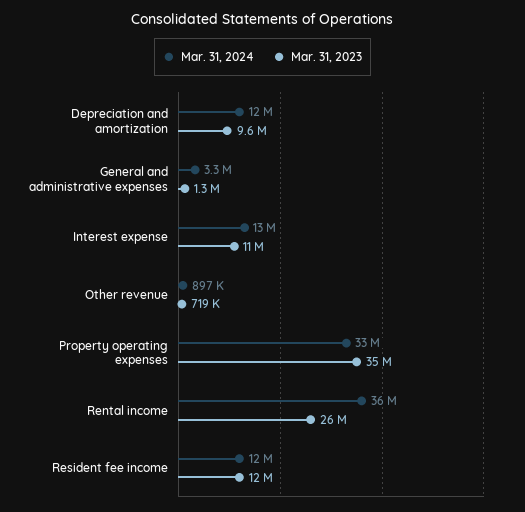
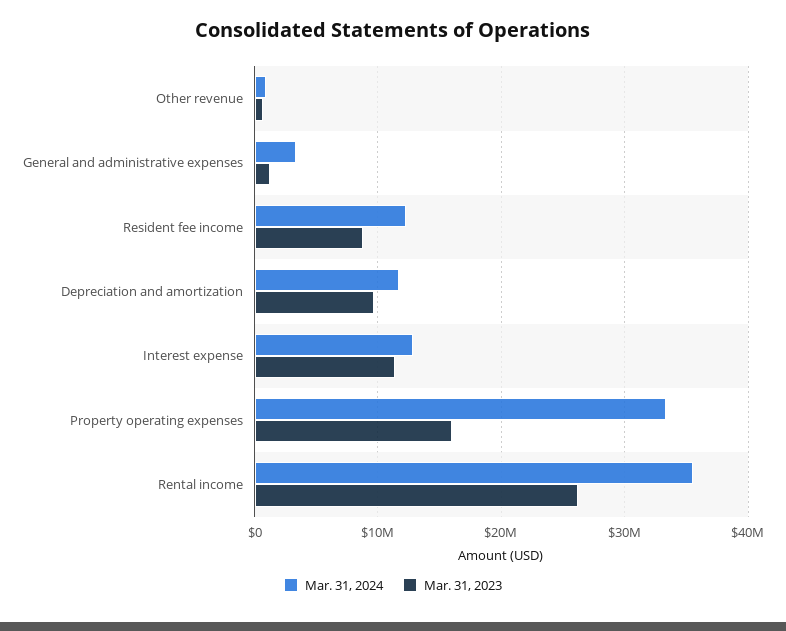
  {
    "Mar. 31, 2024": {
      "Depreciation and amortization": 12000000,
      "General and administrative expenses": 3300000,
      "Interest expense": 13000000,
      "Other revenue": 897000,
      "Property operating expenses": 33000000,
      "Rental income": 36000000,
      "Resident fee income": 12000000
    },
    "Mar. 31, 2023": {
      "Depreciation and amortization": 9600000,
      "General and administrative expenses": 1300000,
      "Interest expense": 11000000,
      "Other revenue": 719000,
-     "Property operating expenses": 35000000,
+     "Property operating expenses": 16000000,
      "Rental income": 26000000,
-     "Resident fee income": 12000000
+     "Resident fee income": 9000000
    }
  }

